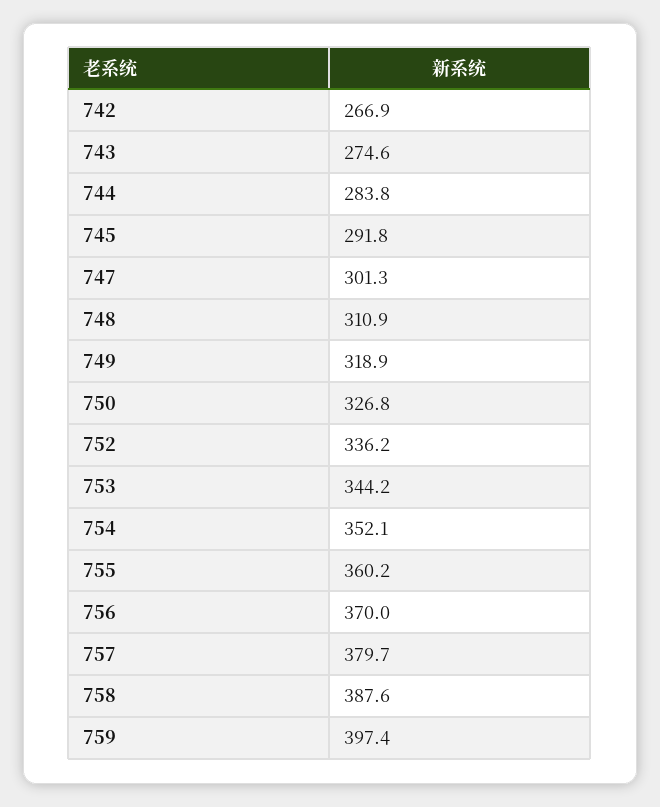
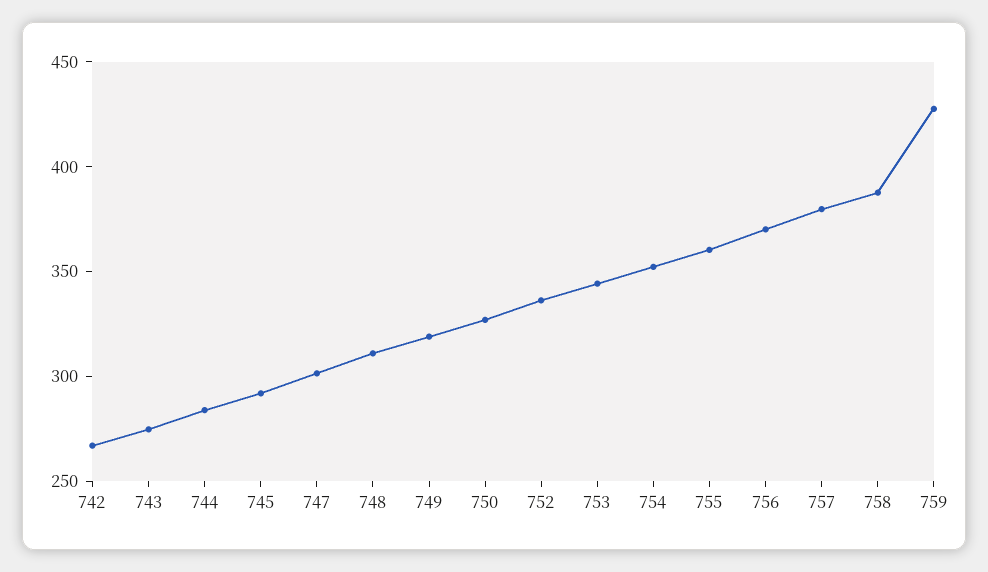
  {
    "742": 266.9,
    "743": 274.6,
    "744": 283.8,
    "745": 291.8,
    "747": 301.3,
    "748": 310.9,
    "749": 318.9,
    "750": 326.8,
    "752": 336.2,
    "753": 344.2,
    "754": 352.1,
    "755": 360.2,
    "756": 370,
    "757": 379.7,
    "758": 387.6,
-   "759": 397.4
+   "759": 430
  }

